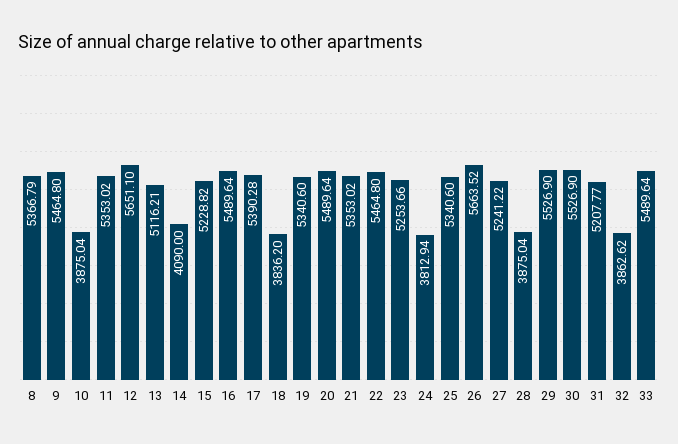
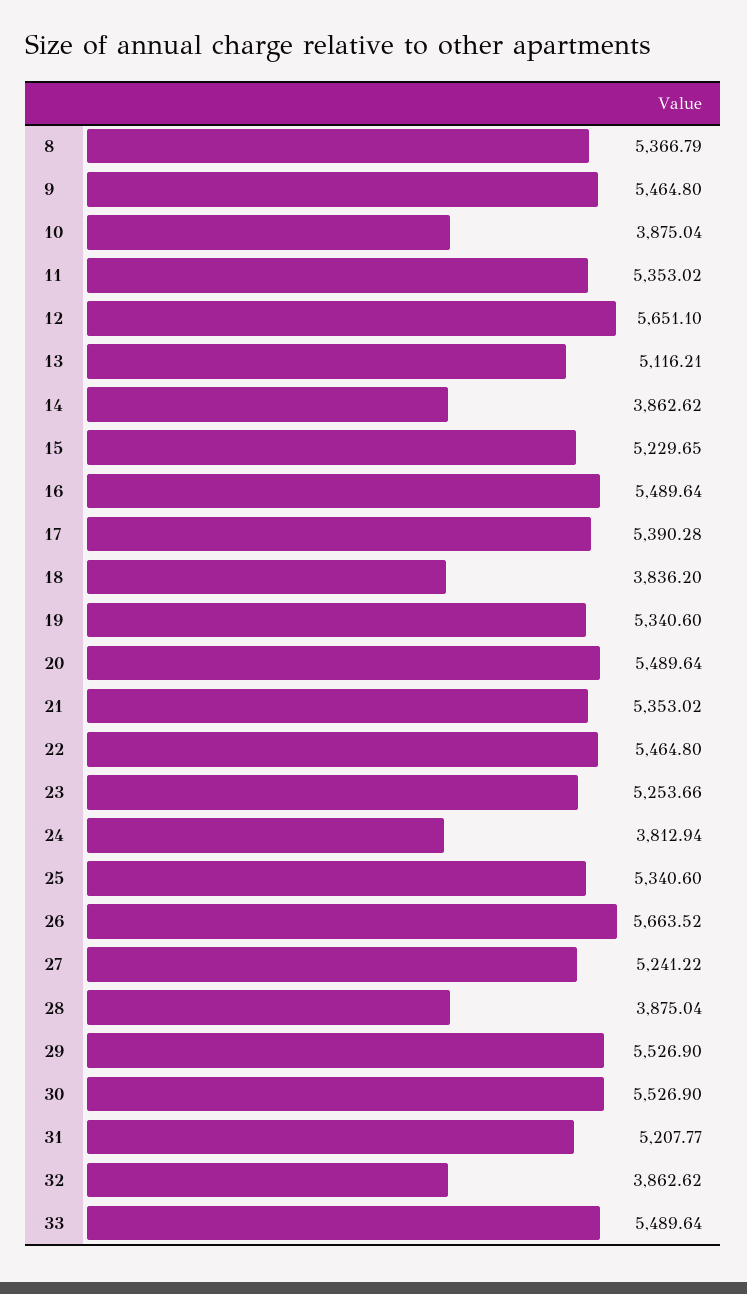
  {
    "8": 5366.79,
    "9": 5464.8,
    "10": 3875.04,
    "11": 5353.02,
    "12": 5651.1,
    "13": 5116.21,
-   "14": 4090,
+   "14": 3862.62,
-   "15": 5228.82,
+   "15": 5229.65,
    "16": 5489.64,
    "17": 5390.28,
    "18": 3836.2,
    "19": 5340.6,
    "20": 5489.64,
    "21": 5353.02,
    "22": 5464.8,
    "23": 5253.66,
    "24": 3812.94,
    "25": 5340.6,
    "26": 5663.52,
    "27": 5241.22,
    "28": 3875.04,
    "29": 5526.9,
    "30": 5526.9,
    "31": 5207.77,
    "32": 3862.62,
    "33": 5489.64
  }

